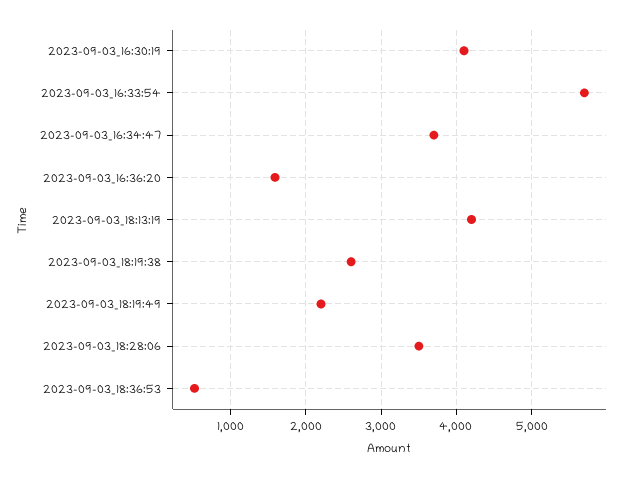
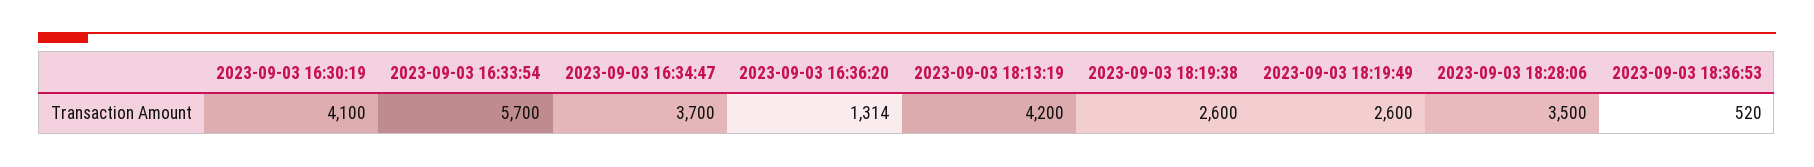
  {
    "2023-09-03_16:30:19": 4100,
    "2023-09-03_16:33:54": 5700,
    "2023-09-03_16:34:47": 3700,
-   "2023-09-03_16:36:20": 1600,
+   "2023-09-03_16:36:20": 1314,
    "2023-09-03_18:13:19": 4200,
    "2023-09-03_18:19:38": 2600,
-   "2023-09-03_18:19:49": 2200,
+   "2023-09-03_18:19:49": 2600,
    "2023-09-03_18:28:06": 3500,
    "2023-09-03_18:36:53": 520
  }

